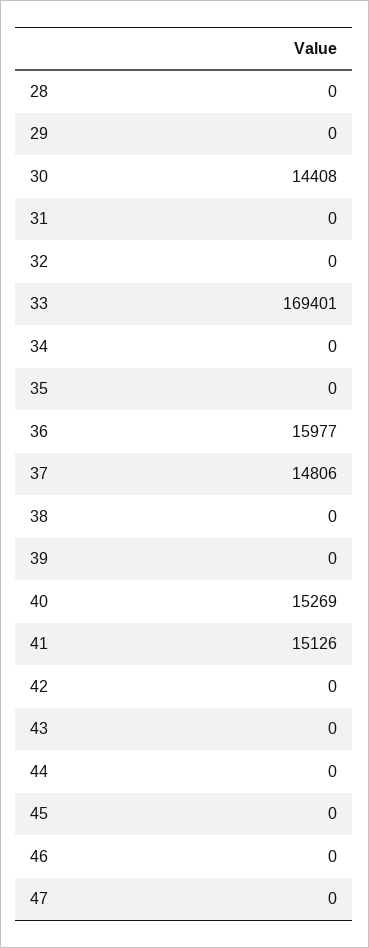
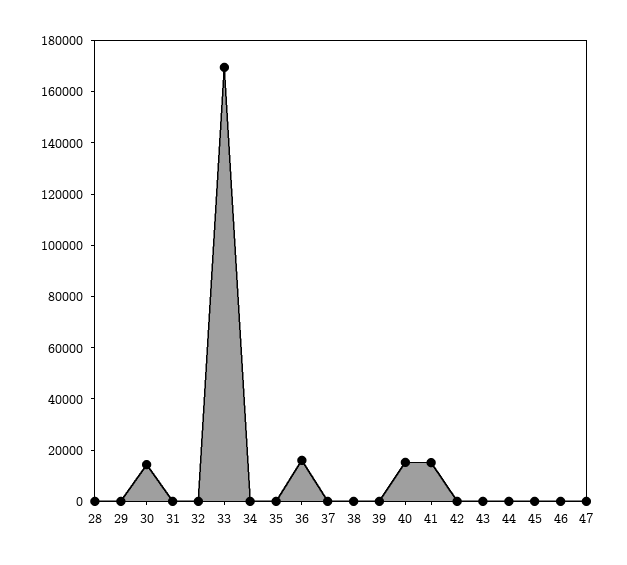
  {
    "28": 0,
    "29": 0,
    "30": 14408,
    "31": 0,
    "32": 0,
    "33": 169401,
    "34": 0,
    "35": 0,
    "36": 15977,
-   "37": 14806,
+   "37": 0,
    "38": 0,
    "39": 0,
    "40": 15269,
    "41": 15126,
    "42": 0,
    "43": 0,
    "44": 0,
    "45": 0,
    "46": 0,
    "47": 0
  }

